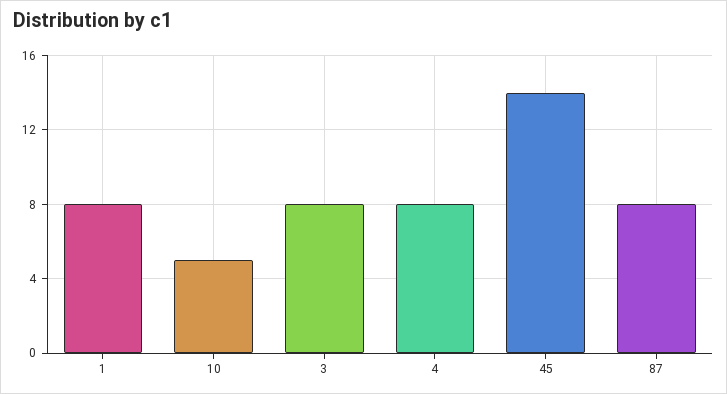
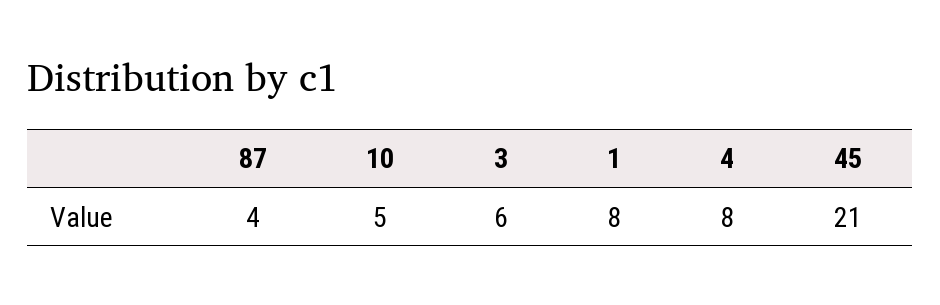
  {
    "1": 8,
    "10": 5,
-   "3": 8,
+   "3": 6,
    "4": 8,
-   "45": 14,
+   "45": 21,
-   "87": 8
+   "87": 4
  }

